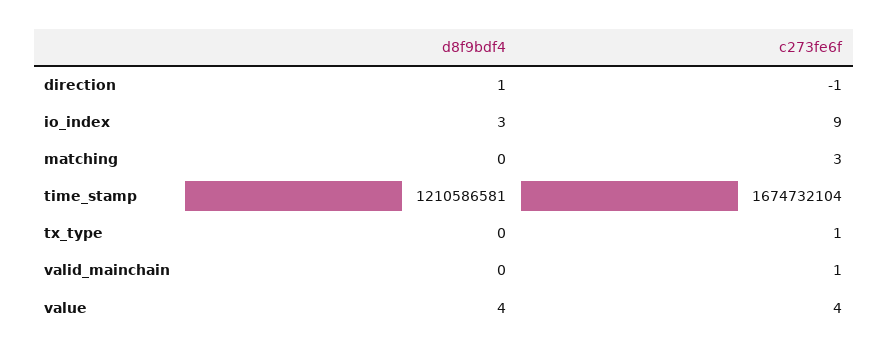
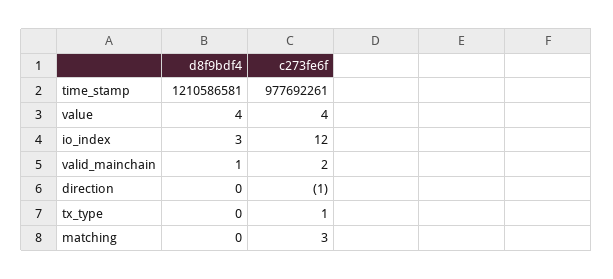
  {
    "d8f9bdf4": {
-     "direction": 1,
+     "direction": 0,
      "io_index": 3,
      "matching": 0,
      "time_stamp": 1210586581,
      "tx_type": 0,
-     "valid_mainchain": 0,
+     "valid_mainchain": 1,
      "value": 4
    },
    "c273fe6f": {
      "direction": -1,
-     "io_index": 9,
+     "io_index": 12,
      "matching": 3,
-     "time_stamp": 1674732104,
+     "time_stamp": 977692261,
      "tx_type": 1,
-     "valid_mainchain": 1,
+     "valid_mainchain": 2,
      "value": 4
    }
  }

